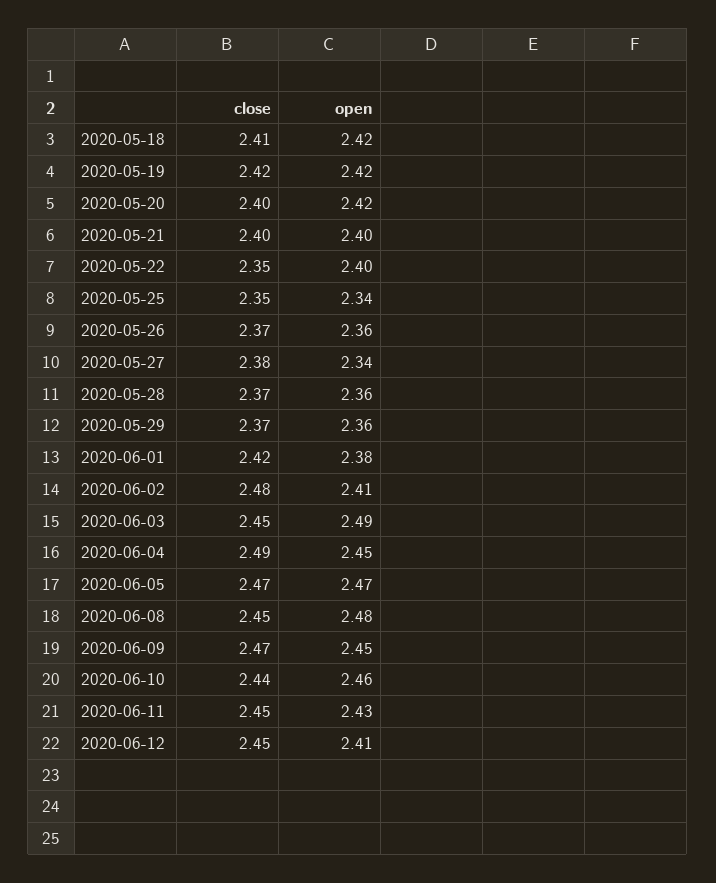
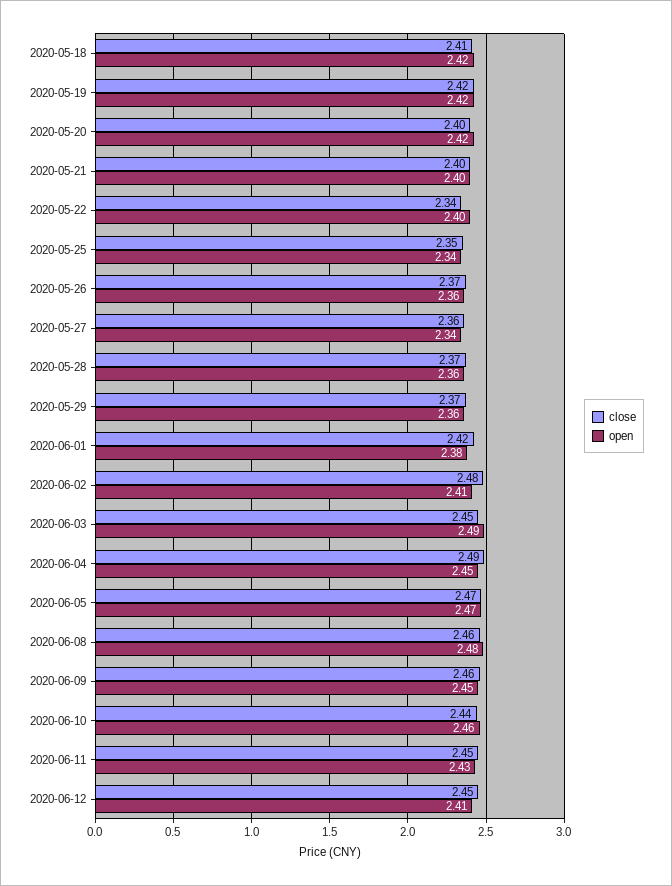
  {
    "close": {
      "2020-05-18": 2.41,
      "2020-05-19": 2.42,
      "2020-05-20": 2.4,
      "2020-05-21": 2.4,
-     "2020-05-22": 2.35,
+     "2020-05-22": 2.34,
      "2020-05-25": 2.35,
      "2020-05-26": 2.37,
-     "2020-05-27": 2.38,
+     "2020-05-27": 2.36,
      "2020-05-28": 2.37,
      "2020-05-29": 2.37,
      "2020-06-01": 2.42,
      "2020-06-02": 2.48,
      "2020-06-03": 2.45,
      "2020-06-04": 2.49,
      "2020-06-05": 2.47,
-     "2020-06-08": 2.45,
+     "2020-06-08": 2.46,
-     "2020-06-09": 2.47,
+     "2020-06-09": 2.46,
      "2020-06-10": 2.44,
      "2020-06-11": 2.45,
      "2020-06-12": 2.45
    },
    "open": {
      "2020-05-18": 2.42,
      "2020-05-19": 2.42,
      "2020-05-20": 2.42,
      "2020-05-21": 2.4,
      "2020-05-22": 2.4,
      "2020-05-25": 2.34,
      "2020-05-26": 2.36,
      "2020-05-27": 2.34,
      "2020-05-28": 2.36,
      "2020-05-29": 2.36,
      "2020-06-01": 2.38,
      "2020-06-02": 2.41,
      "2020-06-03": 2.49,
      "2020-06-04": 2.45,
      "2020-06-05": 2.47,
      "2020-06-08": 2.48,
      "2020-06-09": 2.45,
      "2020-06-10": 2.46,
      "2020-06-11": 2.43,
      "2020-06-12": 2.41
    }
  }

